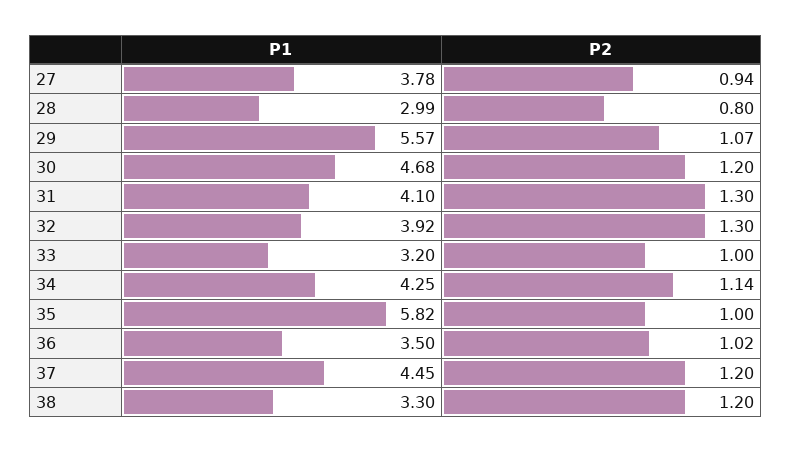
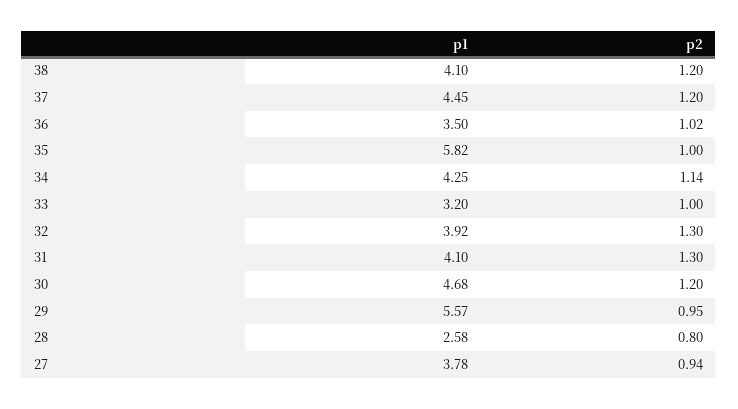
  {
    "P1": {
      "27": 3.78,
-     "28": 2.99,
+     "28": 2.58,
      "29": 5.57,
      "30": 4.68,
      "31": 4.1,
      "32": 3.92,
      "33": 3.2,
      "34": 4.25,
      "35": 5.82,
      "36": 3.5,
      "37": 4.45,
-     "38": 3.3
+     "38": 4.1
    },
    "P2": {
      "27": 0.94,
      "28": 0.8,
-     "29": 1.07,
+     "29": 0.95,
      "30": 1.2,
      "31": 1.3,
      "32": 1.3,
      "33": 1,
      "34": 1.14,
      "35": 1,
      "36": 1.02,
      "37": 1.2,
      "38": 1.2
    }
  }

